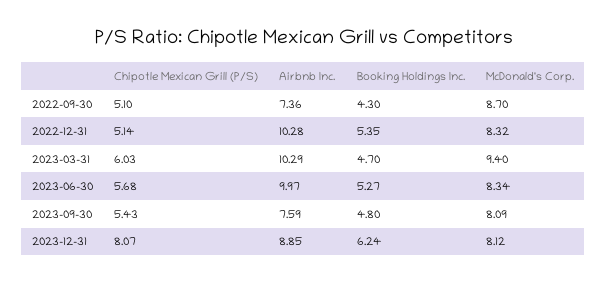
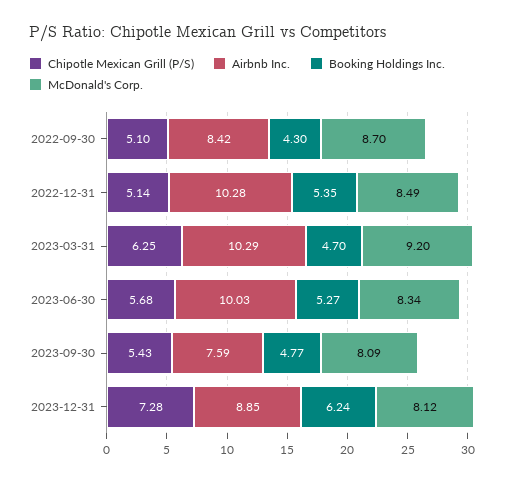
  {
    "Chipotle Mexican Grill (P/S)": {
      "2022-09-30": 5.1,
      "2022-12-31": 5.14,
-     "2023-03-31": 6.03,
+     "2023-03-31": 6.25,
      "2023-06-30": 5.68,
      "2023-09-30": 5.43,
-     "2023-12-31": 8.07
+     "2023-12-31": 7.28
    },
    "Airbnb Inc.": {
-     "2022-09-30": 7.36,
+     "2022-09-30": 8.42,
      "2022-12-31": 10.28,
      "2023-03-31": 10.29,
-     "2023-06-30": 9.97,
+     "2023-06-30": 10.03,
      "2023-09-30": 7.59,
      "2023-12-31": 8.85
    },
    "Booking Holdings Inc.": {
      "2022-09-30": 4.3,
      "2022-12-31": 5.35,
      "2023-03-31": 4.7,
      "2023-06-30": 5.27,
-     "2023-09-30": 4.8,
+     "2023-09-30": 4.77,
      "2023-12-31": 6.24
    },
    "McDonald's Corp.": {
      "2022-09-30": 8.7,
-     "2022-12-31": 8.32,
+     "2022-12-31": 8.49,
-     "2023-03-31": 9.4,
+     "2023-03-31": 9.2,
      "2023-06-30": 8.34,
      "2023-09-30": 8.09,
      "2023-12-31": 8.12
    }
  }

